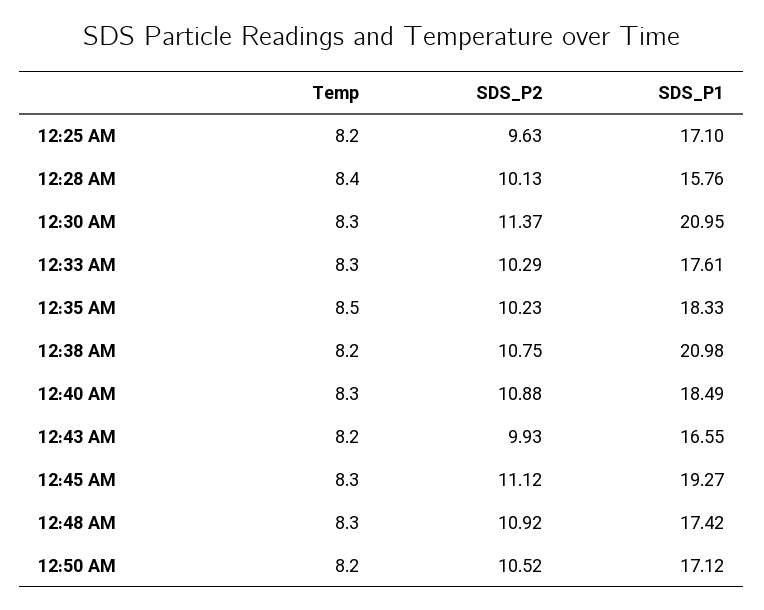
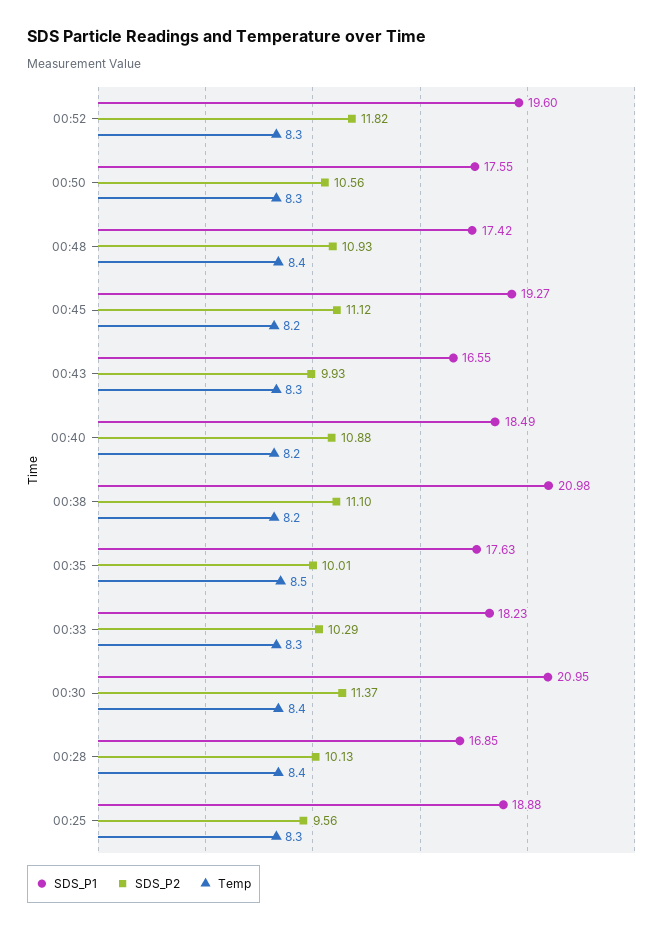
  {
    "Temp": {
-     "12:25 AM": 8.2,
+     "12:25 AM": 8.3,
      "12:28 AM": 8.4,
-     "12:30 AM": 8.3,
+     "12:30 AM": 8.4,
      "12:33 AM": 8.3,
      "12:35 AM": 8.5,
      "12:38 AM": 8.2,
-     "12:40 AM": 8.3,
+     "12:40 AM": 8.2,
-     "12:43 AM": 8.2,
+     "12:43 AM": 8.3,
-     "12:45 AM": 8.3,
+     "12:45 AM": 8.2,
-     "12:48 AM": 8.3,
+     "12:48 AM": 8.4,
-     "12:50 AM": 8.2
+     "12:50 AM": 8.3,
+     "00:52": 8.3
    },
    "SDS_P2": {
-     "12:25 AM": 9.63,
+     "12:25 AM": 9.56,
      "12:28 AM": 10.13,
      "12:30 AM": 11.37,
      "12:33 AM": 10.29,
-     "12:35 AM": 10.23,
+     "12:35 AM": 10.01,
-     "12:38 AM": 10.75,
+     "12:38 AM": 11.1,
      "12:40 AM": 10.88,
      "12:43 AM": 9.93,
      "12:45 AM": 11.12,
-     "12:48 AM": 10.92,
+     "12:48 AM": 10.93,
-     "12:50 AM": 10.52
+     "12:50 AM": 10.56,
+     "00:52": 11.82
    },
    "SDS_P1": {
-     "12:25 AM": 17.1,
+     "12:25 AM": 18.88,
-     "12:28 AM": 15.76,
+     "12:28 AM": 16.85,
      "12:30 AM": 20.95,
-     "12:33 AM": 17.61,
+     "12:33 AM": 18.23,
-     "12:35 AM": 18.33,
+     "12:35 AM": 17.63,
      "12:38 AM": 20.98,
      "12:40 AM": 18.49,
      "12:43 AM": 16.55,
      "12:45 AM": 19.27,
      "12:48 AM": 17.42,
-     "12:50 AM": 17.12
+     "12:50 AM": 17.55,
+     "00:52": 19.6
    }
  }

